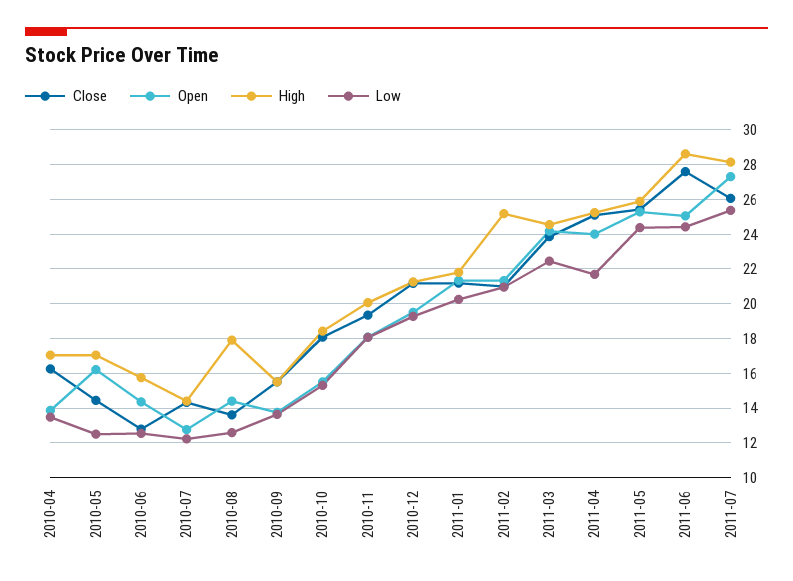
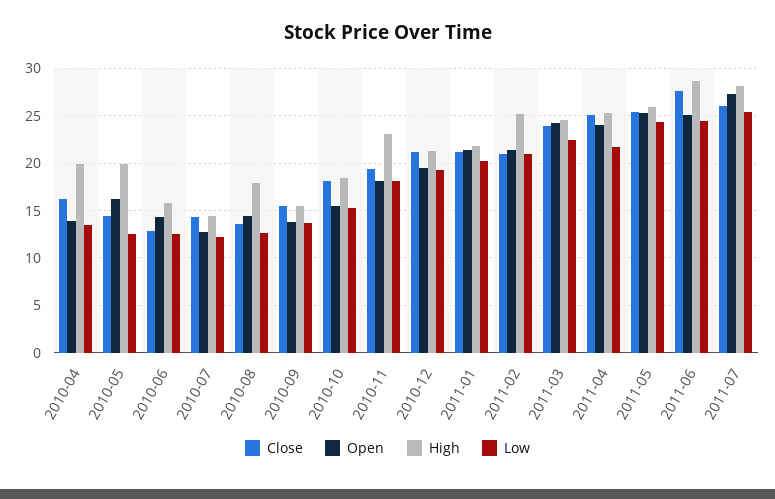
  {
    "Close": {
      "2010-04": 16.5,
      "2010-05": 14.5,
      "2010-06": 13,
      "2010-07": 14.5,
      "2010-08": 13.5,
      "2010-09": 15.5,
      "2010-10": 18,
      "2010-11": 19.5,
      "2010-12": 21,
      "2011-01": 21,
      "2011-02": 21,
      "2011-03": 24,
      "2011-04": 25,
      "2011-05": 25.5,
      "2011-06": 27.5,
      "2011-07": 26
    },
    "Open": {
      "2010-04": 14,
      "2010-05": 16,
      "2010-06": 14.5,
      "2010-07": 13,
      "2010-08": 14.5,
      "2010-09": 14,
      "2010-10": 15.5,
      "2010-11": 18,
      "2010-12": 19.5,
      "2011-01": 21.5,
      "2011-02": 21.5,
      "2011-03": 24,
      "2011-04": 24,
      "2011-05": 25.5,
      "2011-06": 25,
      "2011-07": 27.5
    },
    "High": {
-     "2010-04": 17,
+     "2010-04": 20,
-     "2010-05": 17,
+     "2010-05": 20,
      "2010-06": 16,
      "2010-07": 14.5,
      "2010-08": 18,
      "2010-09": 15.5,
      "2010-10": 18.5,
-     "2010-11": 20,
+     "2010-11": 23,
      "2010-12": 21.5,
      "2011-01": 22,
      "2011-02": 25,
      "2011-03": 24.5,
      "2011-04": 25,
      "2011-05": 26,
      "2011-06": 28.5,
      "2011-07": 28
    },
    "Low": {
      "2010-04": 13.5,
      "2010-05": 12.5,
      "2010-06": 12.5,
      "2010-07": 12,
      "2010-08": 12.5,
      "2010-09": 13.5,
      "2010-10": 15.5,
      "2010-11": 18,
      "2010-12": 19.5,
      "2011-01": 20.5,
      "2011-02": 21,
      "2011-03": 22.5,
      "2011-04": 21.5,
      "2011-05": 24.5,
      "2011-06": 24.5,
      "2011-07": 25.5
    }
  }

